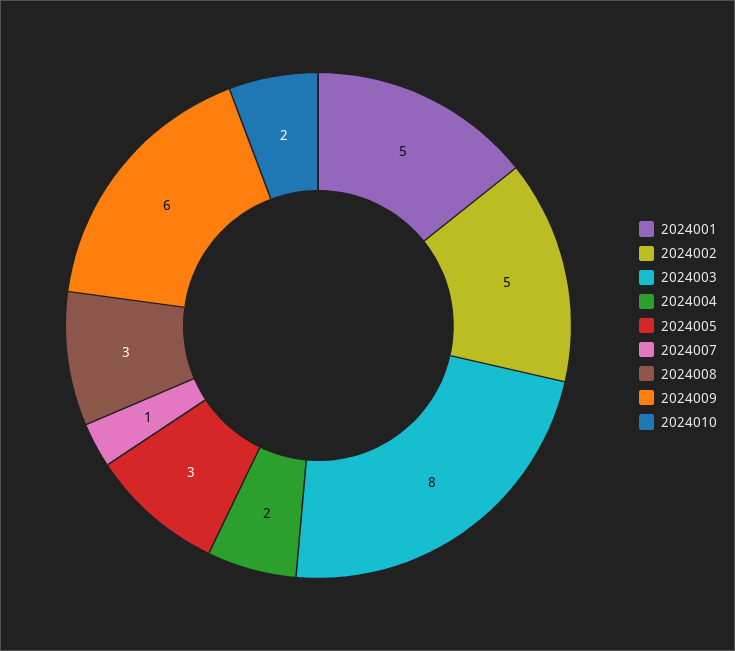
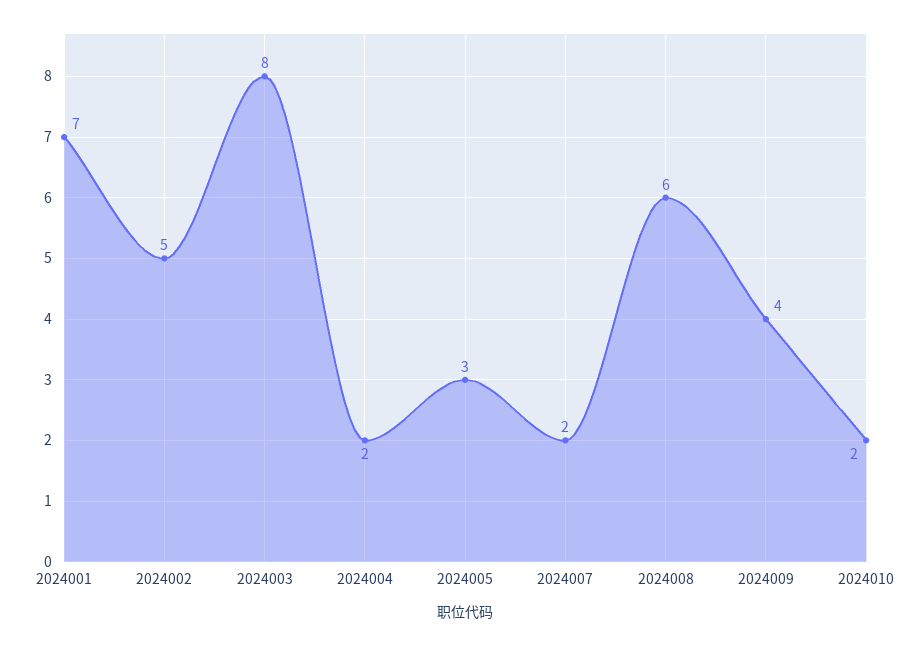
  {
-   "2024001": 5,
+   "2024001": 7,
    "2024002": 5,
    "2024003": 8,
    "2024004": 2,
    "2024005": 3,
-   "2024007": 1,
+   "2024007": 2,
-   "2024008": 3,
+   "2024008": 6,
-   "2024009": 6,
+   "2024009": 4,
    "2024010": 2
  }

